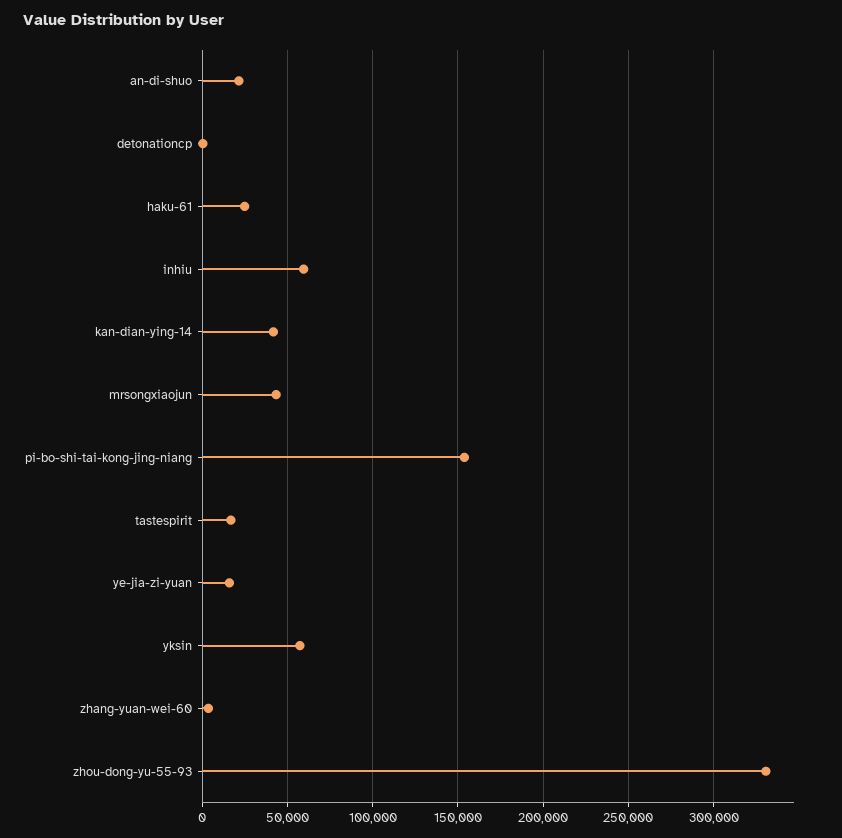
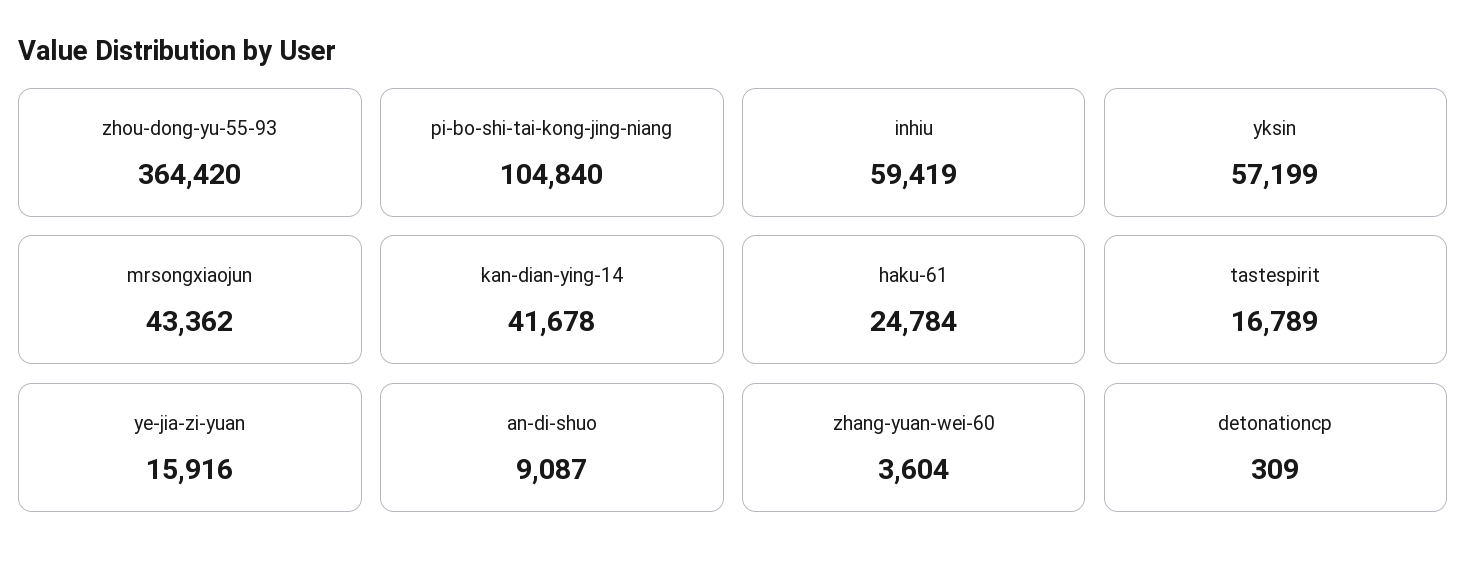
  {
-   "an-di-shuo": 20000,
+   "an-di-shuo": 9087,
    "detonationcp": 309,
    "haku-61": 24784,
    "inhiu": 59419,
    "kan-dian-ying-14": 41678,
    "mrsongxiaojun": 43362,
-   "pi-bo-shi-tai-kong-jing-niang": 155000,
+   "pi-bo-shi-tai-kong-jing-niang": 104840,
    "tastespirit": 16789,
    "ye-jia-zi-yuan": 15916,
    "yksin": 57199,
    "zhang-yuan-wei-60": 3604,
-   "zhou-dong-yu-55-93": 330000
+   "zhou-dong-yu-55-93": 364420
  }

